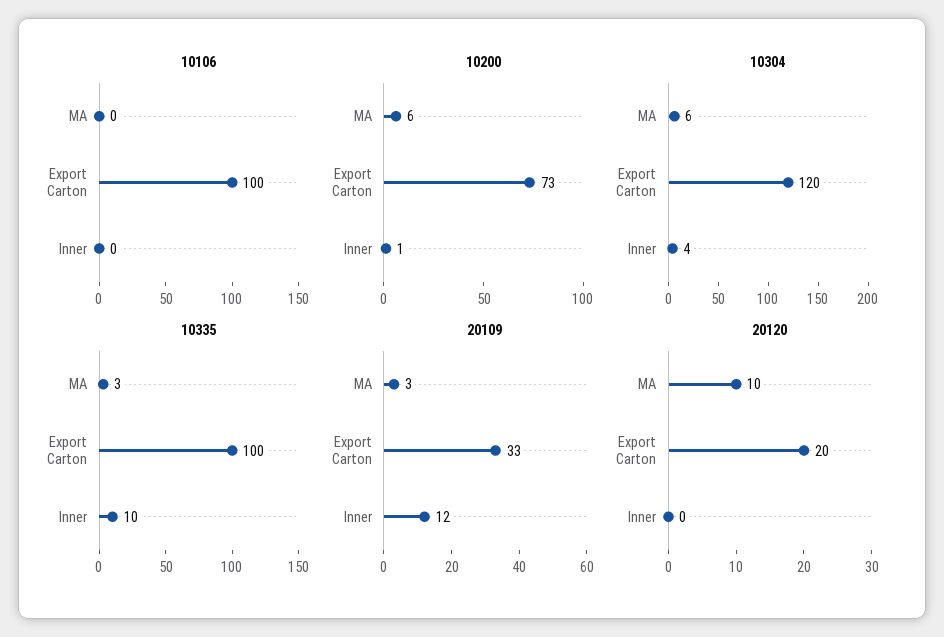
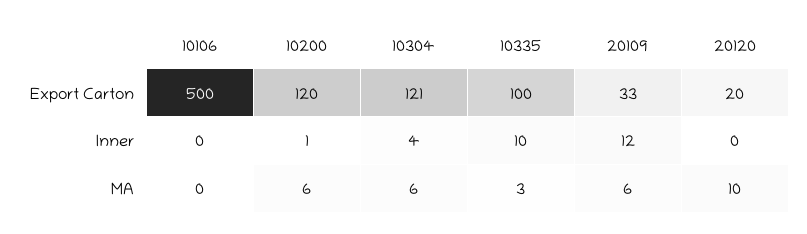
  {
    "10106": {
      "MA": 0,
-     "Export Carton": 100,
+     "Export Carton": 500,
      "Inner": 0
    },
    "10200": {
      "MA": 6,
-     "Export Carton": 73,
+     "Export Carton": 120,
      "Inner": 1
    },
    "10304": {
      "MA": 6,
-     "Export Carton": 120,
+     "Export Carton": 121,
      "Inner": 4
    },
    "10335": {
      "MA": 3,
      "Export Carton": 100,
      "Inner": 10
    },
    "20109": {
-     "MA": 3,
+     "MA": 6,
      "Export Carton": 33,
      "Inner": 12
    },
    "20120": {
      "MA": 10,
      "Export Carton": 20,
      "Inner": 0
    }
  }

